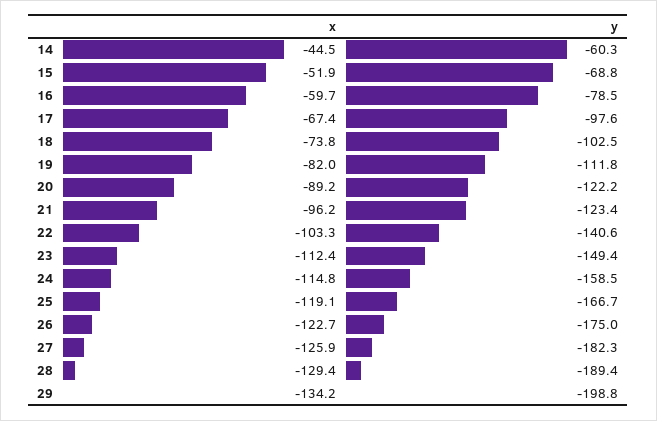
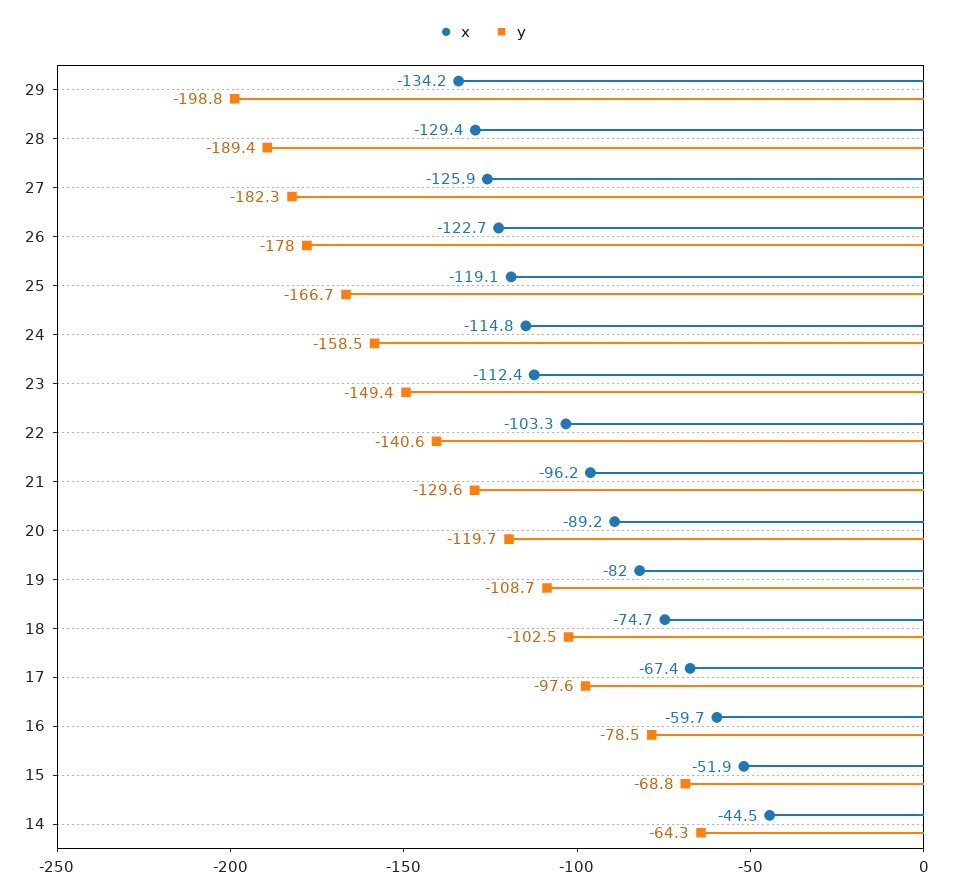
  {
    "x": {
      "14": -44.5,
      "15": -51.9,
      "16": -59.7,
      "17": -67.4,
-     "18": -73.8,
+     "18": -74.7,
      "19": -82,
      "20": -89.2,
      "21": -96.2,
      "22": -103.3,
      "23": -112.4,
      "24": -114.8,
      "25": -119.1,
      "26": -122.7,
      "27": -125.9,
      "28": -129.4,
      "29": -134.2
    },
    "y": {
-     "14": -60.3,
+     "14": -64.3,
      "15": -68.8,
      "16": -78.5,
      "17": -97.6,
      "18": -102.5,
-     "19": -111.8,
+     "19": -108.7,
-     "20": -122.2,
+     "20": -119.7,
-     "21": -123.4,
+     "21": -129.6,
      "22": -140.6,
      "23": -149.4,
      "24": -158.5,
      "25": -166.7,
-     "26": -175,
+     "26": -178,
      "27": -182.3,
      "28": -189.4,
      "29": -198.8
    }
  }

